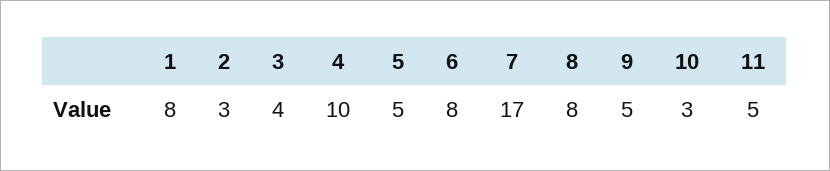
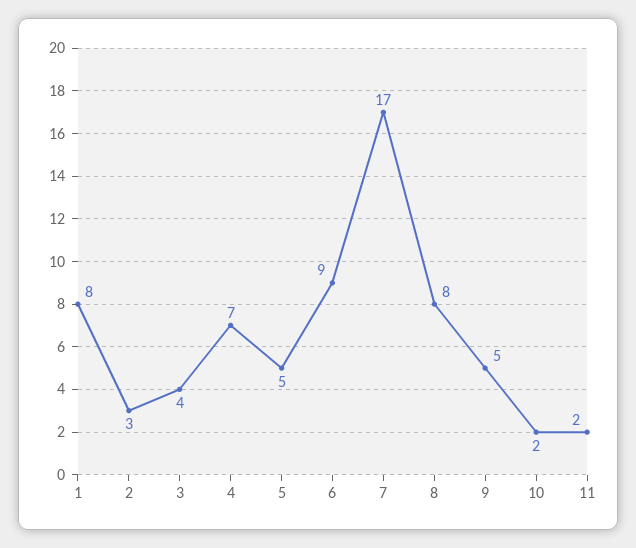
  {
    "1": 8,
    "2": 3,
    "3": 4,
-   "4": 10,
+   "4": 7,
    "5": 5,
-   "6": 8,
+   "6": 9,
    "7": 17,
    "8": 8,
    "9": 5,
-   "10": 3,
+   "10": 2,
-   "11": 5
+   "11": 2
  }

